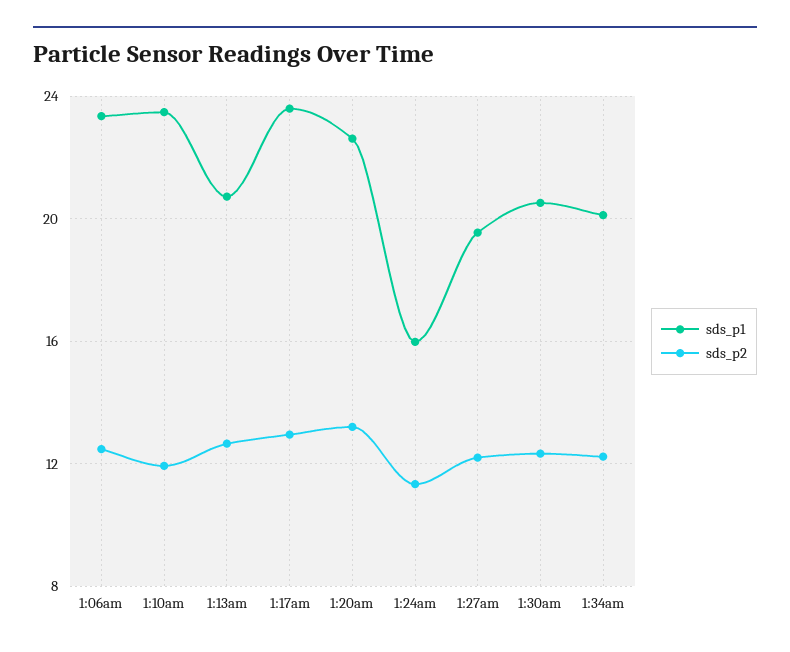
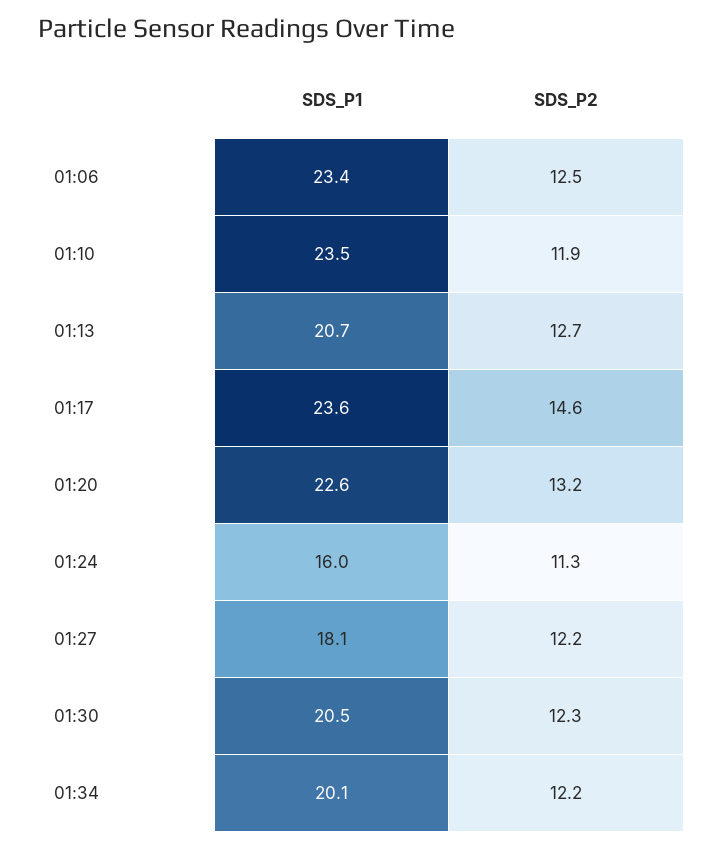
  {
    "sds_p1": {
      "1:06am": 23.4,
      "1:10am": 23.5,
      "1:13am": 20.7,
      "1:17am": 23.6,
      "1:20am": 22.6,
      "1:24am": 16,
-     "1:27am": 19.5,
+     "1:27am": 18.1,
      "1:30am": 20.5,
      "1:34am": 20.1
    },
    "sds_p2": {
      "1:06am": 12.5,
      "1:10am": 11.9,
      "1:13am": 12.7,
-     "1:17am": 13,
+     "1:17am": 14.6,
      "1:20am": 13.2,
      "1:24am": 11.3,
      "1:27am": 12.2,
      "1:30am": 12.3,
      "1:34am": 12.2
    }
  }

